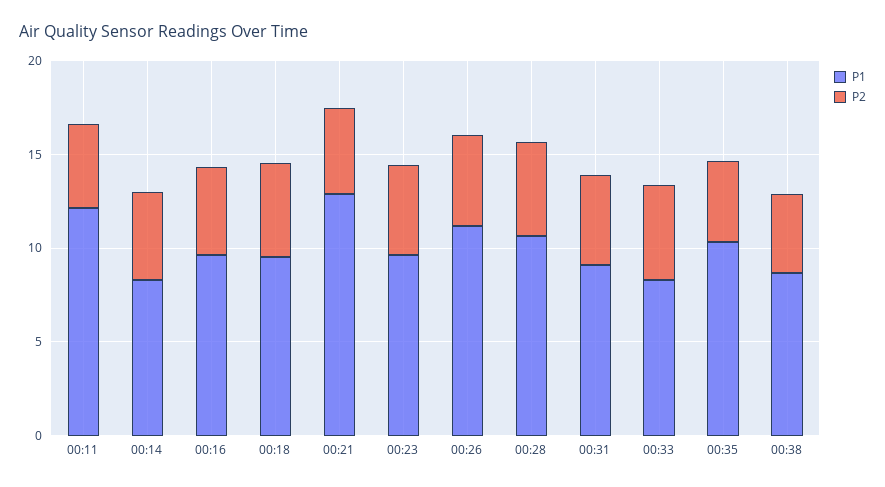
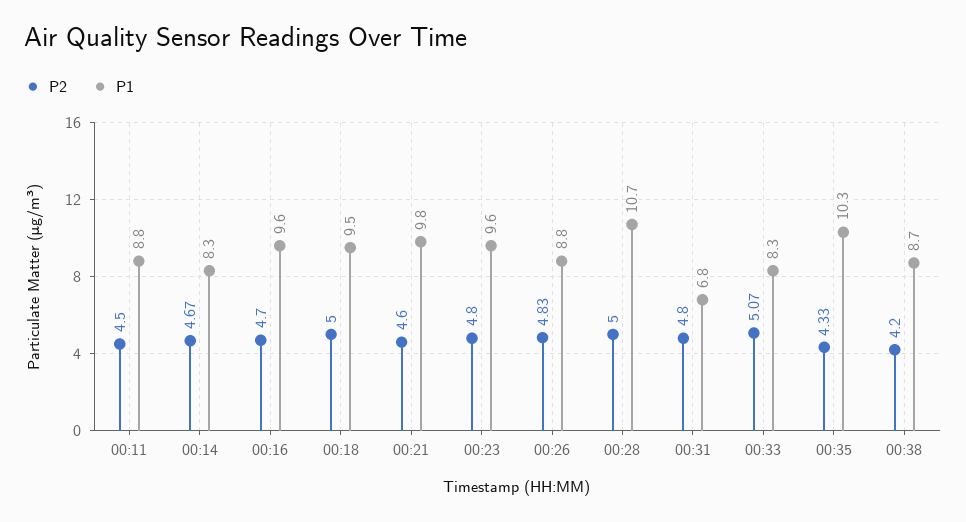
  {
    "P1": {
-     "00:11": 12,
+     "00:11": 8.8,
      "00:14": 8.3,
      "00:16": 9.6,
      "00:18": 9.5,
-     "00:21": 13,
+     "00:21": 9.8,
      "00:23": 9.6,
-     "00:26": 11,
+     "00:26": 8.8,
      "00:28": 10.7,
-     "00:31": 9,
+     "00:31": 6.8,
      "00:33": 8.3,
      "00:35": 10.3,
      "00:38": 8.7
    },
    "P2": {
      "00:11": 4.5,
      "00:14": 4.67,
      "00:16": 4.7,
      "00:18": 5,
      "00:21": 4.6,
      "00:23": 4.8,
      "00:26": 4.83,
      "00:28": 5,
      "00:31": 4.8,
      "00:33": 5.07,
      "00:35": 4.33,
      "00:38": 4.2
    }
  }

